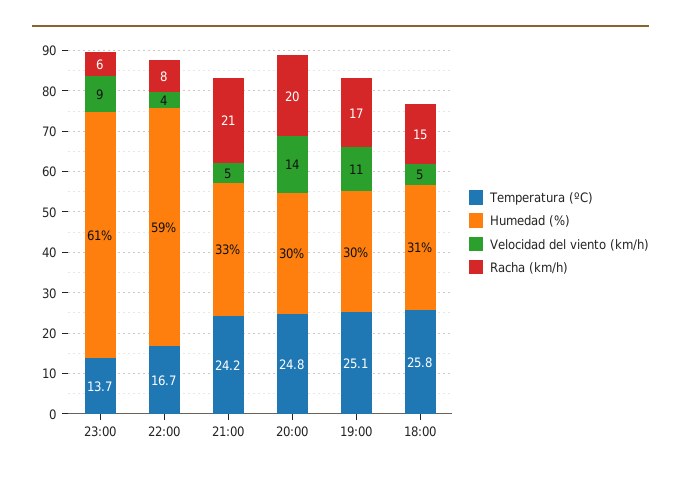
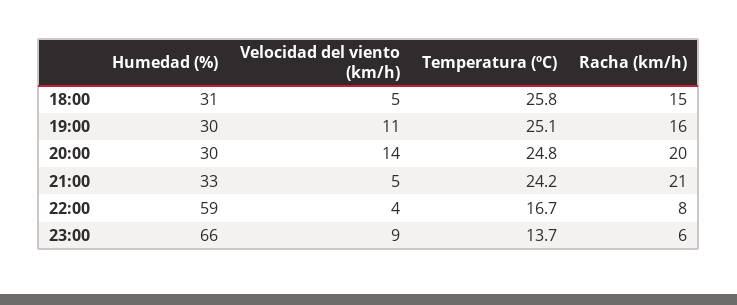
  {
    "Temperatura (ºC)": {
      "23:00": 13.7,
      "22:00": 16.7,
      "21:00": 24.2,
      "20:00": 24.8,
      "19:00": 25.1,
      "18:00": 25.8
    },
    "Humedad (%)": {
-     "23:00": 61,
+     "23:00": 66,
      "22:00": 59,
      "21:00": 33,
      "20:00": 30,
      "19:00": 30,
      "18:00": 31
    },
    "Velocidad del viento (km/h)": {
      "23:00": 9,
      "22:00": 4,
      "21:00": 5,
      "20:00": 14,
      "19:00": 11,
      "18:00": 5
    },
    "Racha (km/h)": {
      "23:00": 6,
      "22:00": 8,
      "21:00": 21,
      "20:00": 20,
-     "19:00": 17,
+     "19:00": 16,
      "18:00": 15
    }
  }

